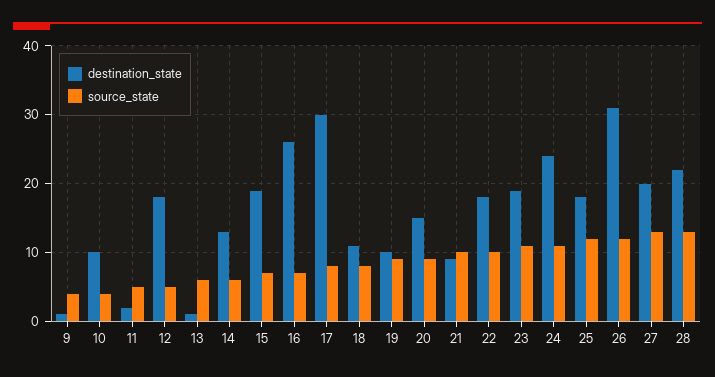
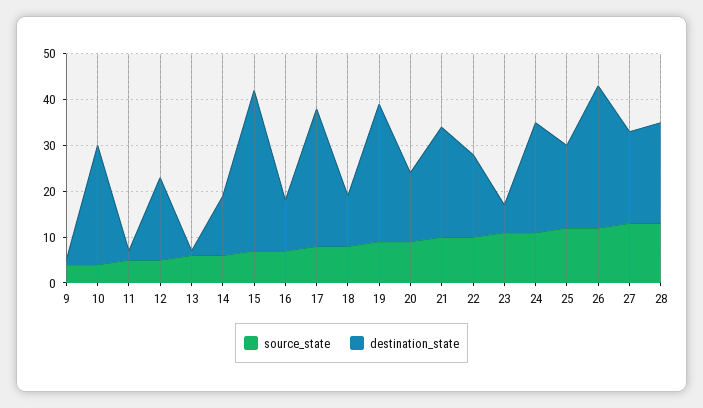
  {
    "destination_state": {
      "9": 1,
-     "10": 10,
+     "10": 25,
      "11": 2,
      "12": 18,
      "13": 1,
      "14": 13,
-     "15": 19,
+     "15": 35,
-     "16": 26,
+     "16": 10,
      "17": 30,
      "18": 11,
-     "19": 10,
+     "19": 30,
      "20": 15,
-     "21": 9,
+     "21": 25,
      "22": 18,
-     "23": 19,
+     "23": 5,
      "24": 24,
      "25": 18,
      "26": 31,
      "27": 20,
      "28": 22
    },
    "source_state": {
      "9": 4,
      "10": 4,
      "11": 5,
      "12": 5,
      "13": 6,
      "14": 6,
      "15": 7,
      "16": 7,
      "17": 8,
      "18": 8,
      "19": 9,
      "20": 9,
      "21": 10,
      "22": 10,
      "23": 11,
      "24": 11,
      "25": 12,
      "26": 12,
      "27": 13,
      "28": 13
    }
  }

